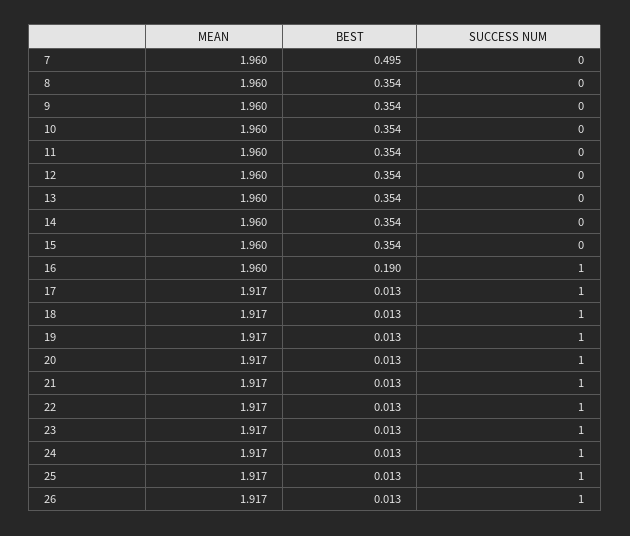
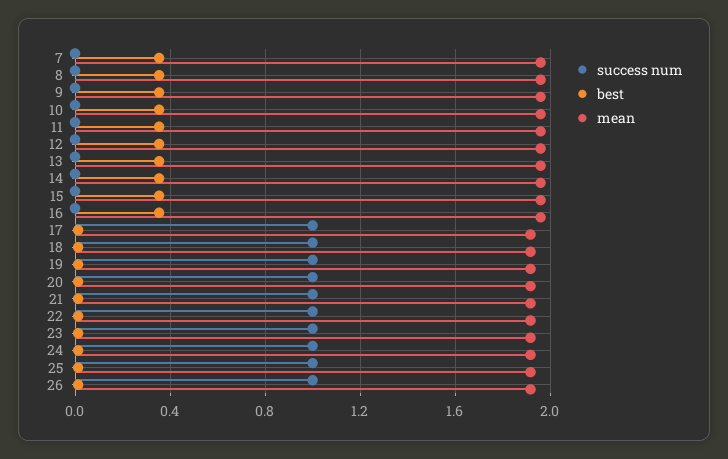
  {
    "MEAN": {
      "7": 1.96,
      "8": 1.96,
      "9": 1.96,
      "10": 1.96,
      "11": 1.96,
      "12": 1.96,
      "13": 1.96,
      "14": 1.96,
      "15": 1.96,
      "16": 1.96,
      "17": 1.917,
      "18": 1.917,
      "19": 1.917,
      "20": 1.917,
      "21": 1.917,
      "22": 1.917,
      "23": 1.917,
      "24": 1.917,
      "25": 1.917,
      "26": 1.917
    },
    "BEST": {
-     "7": 0.495,
+     "7": 0.35,
      "8": 0.354,
      "9": 0.354,
      "10": 0.354,
      "11": 0.354,
      "12": 0.354,
      "13": 0.354,
      "14": 0.354,
      "15": 0.354,
-     "16": 0.19,
+     "16": 0.35,
      "17": 0.013,
      "18": 0.013,
      "19": 0.013,
      "20": 0.013,
      "21": 0.013,
      "22": 0.013,
      "23": 0.013,
      "24": 0.013,
      "25": 0.013,
      "26": 0.013
    },
    "SUCCESS NUM": {
      "7": 0,
      "8": 0,
      "9": 0,
      "10": 0,
      "11": 0,
      "12": 0,
      "13": 0,
      "14": 0,
      "15": 0,
-     "16": 1,
+     "16": 0,
      "17": 1,
      "18": 1,
      "19": 1,
      "20": 1,
      "21": 1,
      "22": 1,
      "23": 1,
      "24": 1,
      "25": 1,
      "26": 1
    }
  }

